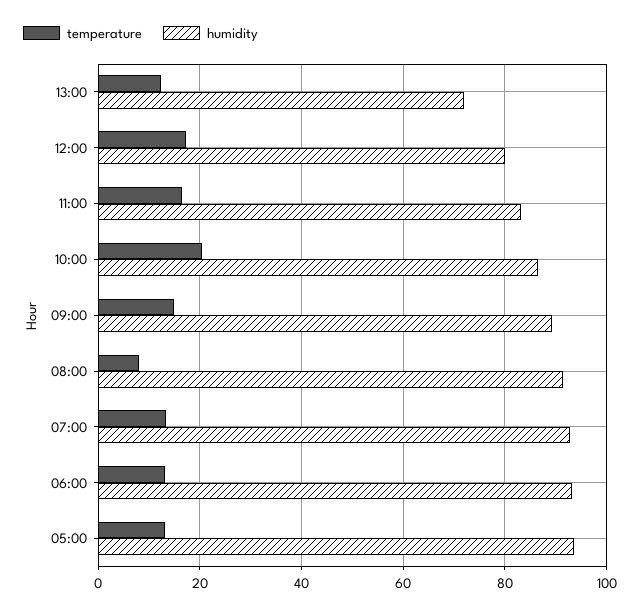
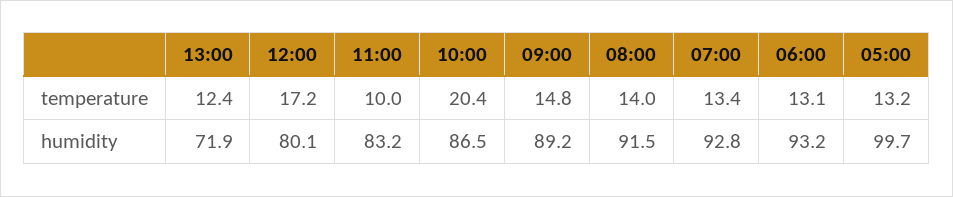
  {
    "temperature": {
      "13:00": 12.4,
      "12:00": 17.2,
-     "11:00": 16,
+     "11:00": 10,
      "10:00": 20.4,
      "09:00": 14.8,
-     "08:00": 8,
+     "08:00": 14,
      "07:00": 13.4,
      "06:00": 13.1,
      "05:00": 13.2
    },
    "humidity": {
      "13:00": 71.9,
      "12:00": 80.1,
      "11:00": 83.2,
      "10:00": 86.5,
      "09:00": 89.2,
      "08:00": 91.5,
      "07:00": 92.8,
      "06:00": 93.2,
-     "05:00": 94
+     "05:00": 99.7
    }
  }

